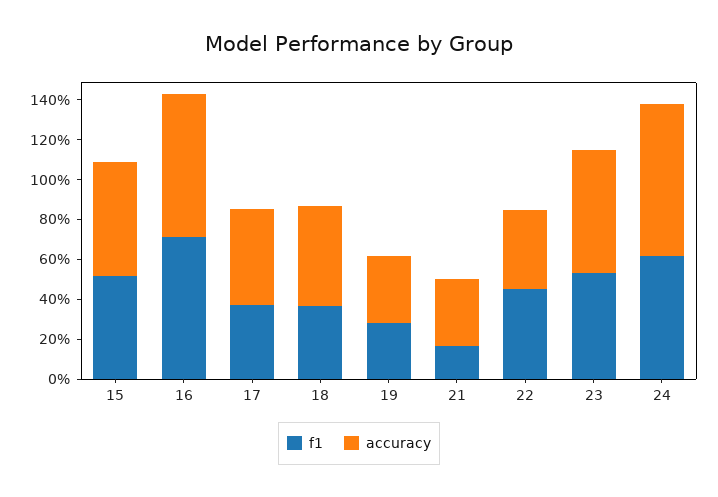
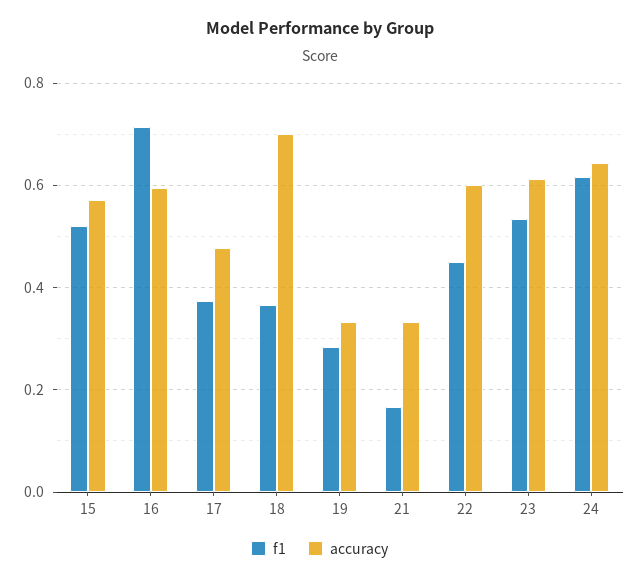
  {
    "f1": {
      "15": 0.52,
      "16": 0.72,
      "17": 0.38,
      "18": 0.36,
      "19": 0.28,
      "21": 0.16,
      "22": 0.46,
      "23": 0.54,
      "24": 0.62
    },
    "accuracy": {
      "15": 0.58,
-     "16": 0.7,
+     "16": 0.6,
      "17": 0.48,
-     "18": 0.5,
+     "18": 0.7,
      "19": 0.34,
      "21": 0.34,
-     "22": 0.4,
+     "22": 0.6,
      "23": 0.62,
-     "24": 0.75
+     "24": 0.64
    }
  }

